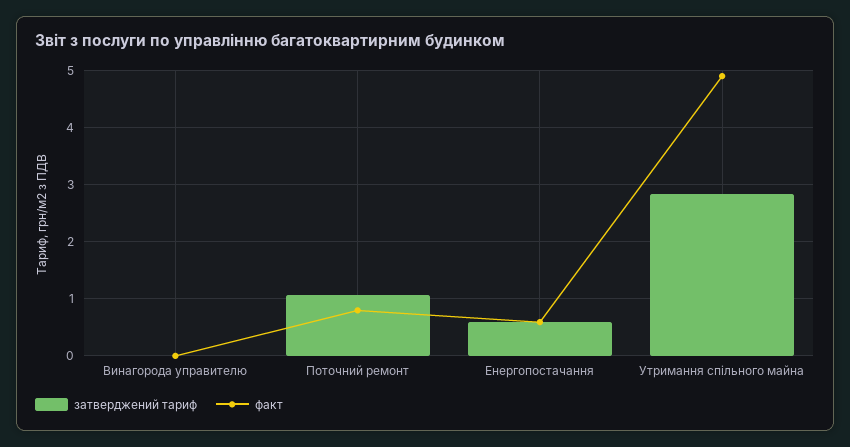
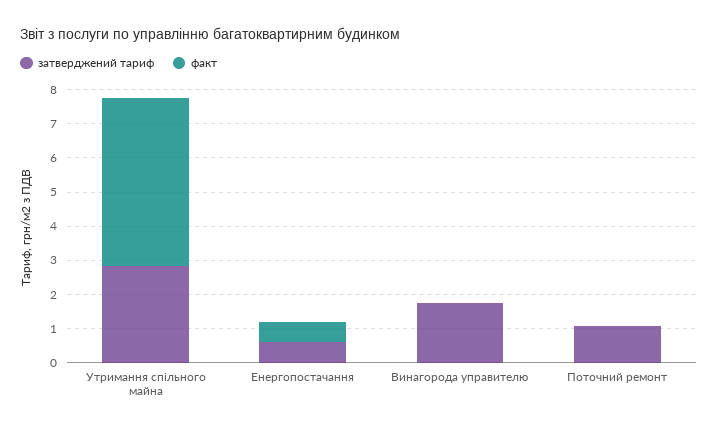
  {
    "затверджений тариф": {
-     "Винагорода управителю": 0,
+     "Винагорода управителю": 1.75,
      "Поточний ремонт": 1,
      "Енергопостачання": 0.6,
      "Утримання спільного майна": 2.8
    },
    "факт": {
      "Винагорода управителю": 0,
-     "Поточний ремонт": 0.8,
+     "Поточний ремонт": 0,
      "Енергопостачання": 0.6,
      "Утримання спільного майна": 5
    }
  }

